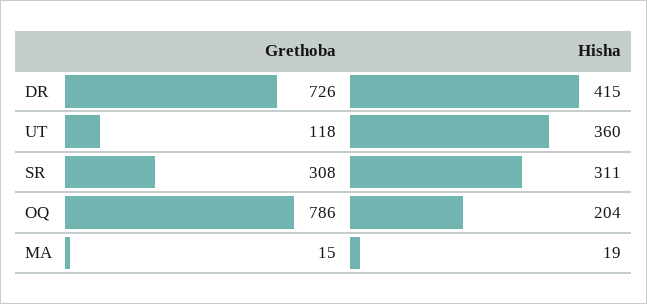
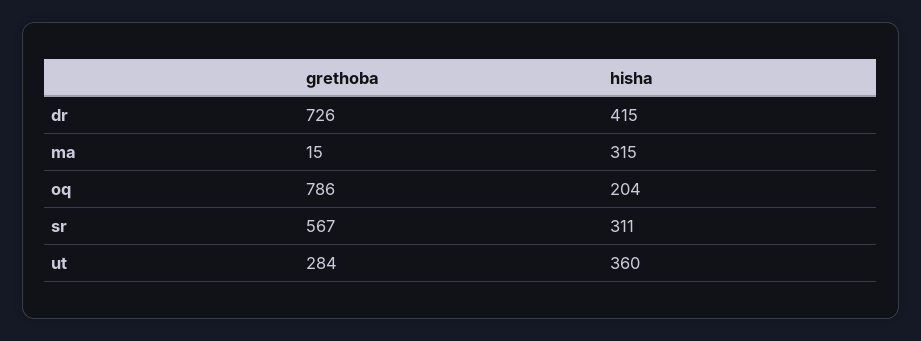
  {
    "Grethoba": {
      "DR": 726,
-     "UT": 118,
+     "UT": 284,
-     "SR": 308,
+     "SR": 567,
      "OQ": 786,
      "MA": 15
    },
    "Hisha": {
      "DR": 415,
      "UT": 360,
      "SR": 311,
      "OQ": 204,
-     "MA": 19
+     "MA": 315
    }
  }

